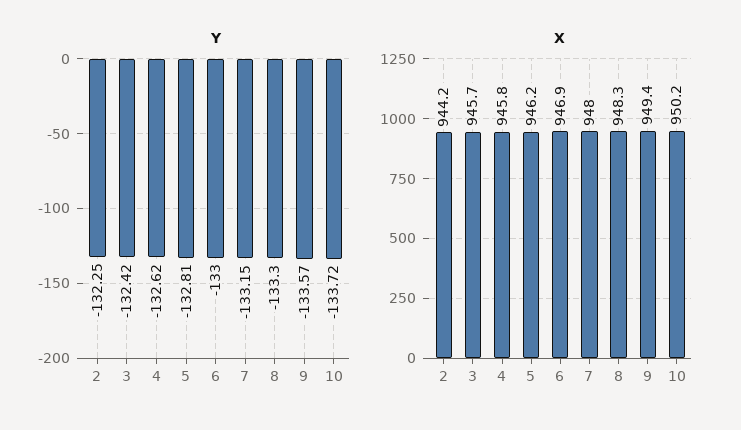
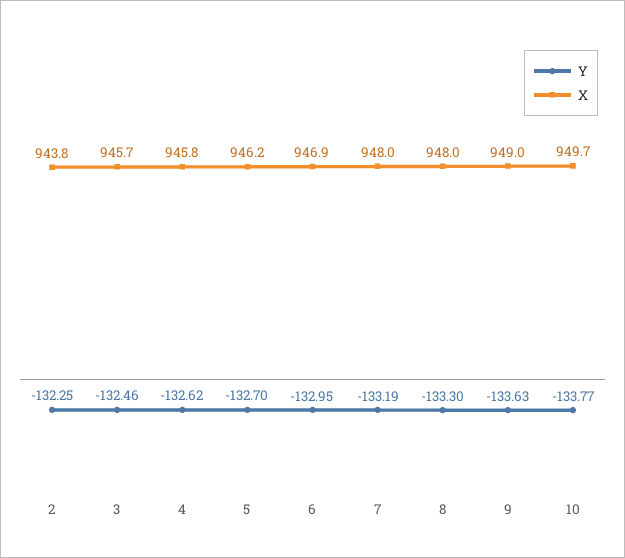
  {
    "Y": {
      "2": -132.25,
-     "3": -132.42,
+     "3": -132.46,
      "4": -132.62,
-     "5": -132.81,
+     "5": -132.7,
-     "6": -133,
+     "6": -132.95,
-     "7": -133.15,
+     "7": -133.19,
      "8": -133.3,
-     "9": -133.57,
+     "9": -133.63,
-     "10": -133.72
+     "10": -133.77
    },
    "X": {
-     "2": 944.2,
+     "2": 943.8,
      "3": 945.7,
      "4": 945.8,
      "5": 946.2,
      "6": 946.9,
      "7": 948,
-     "8": 948.3,
+     "8": 948,
-     "9": 949.4,
+     "9": 949,
-     "10": 950.2
+     "10": 949.7
    }
  }

